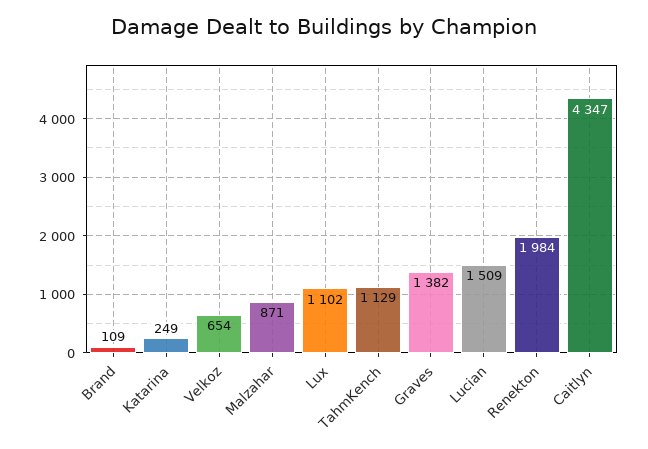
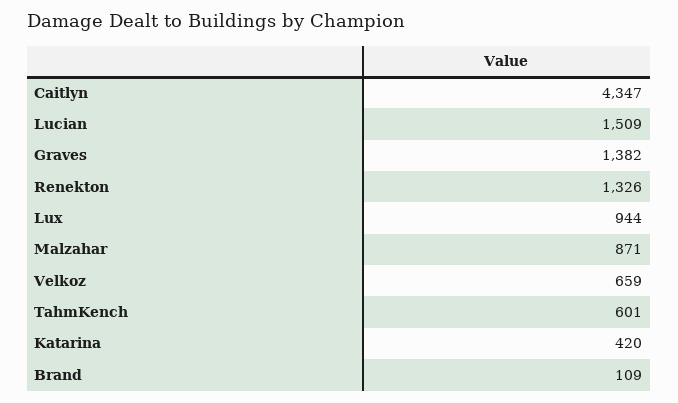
  {
    "Brand": 109,
-   "Katarina": 249,
+   "Katarina": 420,
-   "Velkoz": 654,
+   "Velkoz": 659,
    "Malzahar": 871,
-   "Lux": 1102,
+   "Lux": 944,
-   "TahmKench": 1129,
+   "TahmKench": 601,
    "Graves": 1382,
    "Lucian": 1509,
-   "Renekton": 1984,
+   "Renekton": 1326,
    "Caitlyn": 4347
  }

